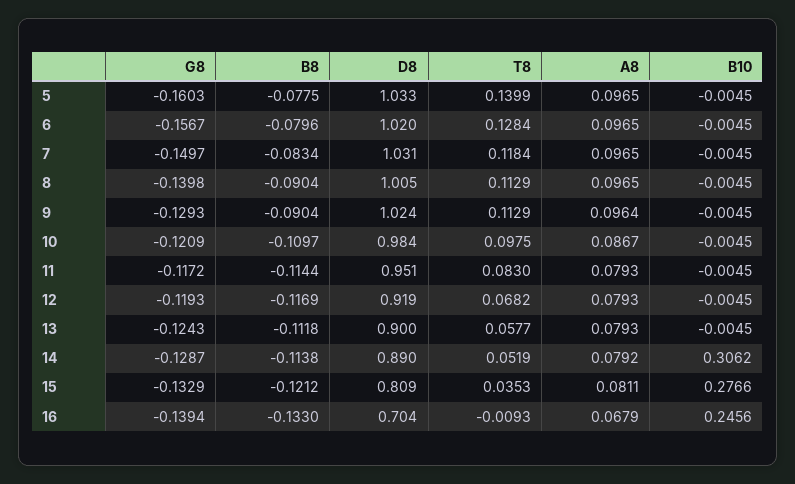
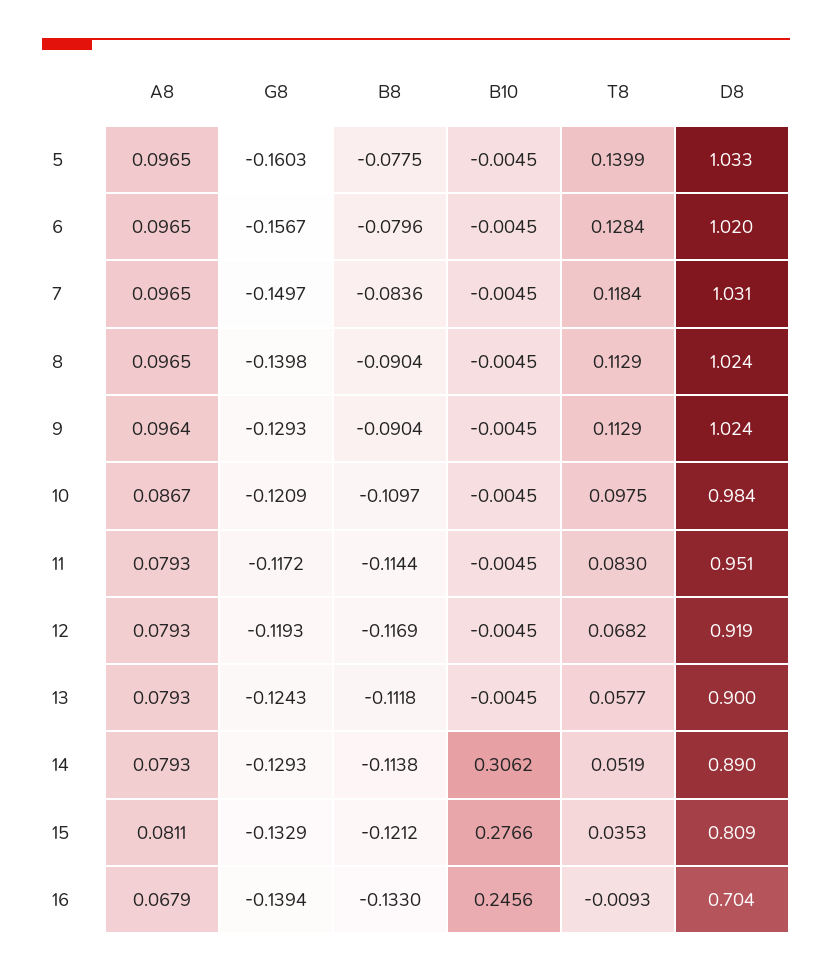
  {
    "G8": {
      "5": -0.1603,
      "6": -0.1567,
      "7": -0.1497,
      "8": -0.1398,
      "9": -0.1293,
      "10": -0.1209,
      "11": -0.1172,
      "12": -0.1193,
      "13": -0.1243,
-     "14": -0.1287,
+     "14": -0.1293,
      "15": -0.1329,
      "16": -0.1394
    },
    "B8": {
      "5": -0.0775,
      "6": -0.0796,
-     "7": -0.0834,
+     "7": -0.0836,
      "8": -0.0904,
      "9": -0.0904,
      "10": -0.1097,
      "11": -0.1144,
      "12": -0.1169,
      "13": -0.1118,
      "14": -0.1138,
      "15": -0.1212,
      "16": -0.133
    },
    "D8": {
      "5": 1.033,
      "6": 1.02,
      "7": 1.031,
-     "8": 1.005,
+     "8": 1.024,
      "9": 1.024,
      "10": 0.984,
      "11": 0.951,
      "12": 0.919,
      "13": 0.9,
      "14": 0.89,
      "15": 0.809,
      "16": 0.704
    },
    "T8": {
      "5": 0.1399,
      "6": 0.1284,
      "7": 0.1184,
      "8": 0.1129,
      "9": 0.1129,
      "10": 0.0975,
      "11": 0.083,
      "12": 0.0682,
      "13": 0.0577,
      "14": 0.0519,
      "15": 0.0353,
      "16": -0.0093
    },
    "A8": {
      "5": 0.0965,
      "6": 0.0965,
      "7": 0.0965,
      "8": 0.0965,
      "9": 0.0964,
      "10": 0.0867,
      "11": 0.0793,
      "12": 0.0793,
      "13": 0.0793,
-     "14": 0.0792,
+     "14": 0.0793,
      "15": 0.0811,
      "16": 0.0679
    },
    "B10": {
      "5": -0.0045,
      "6": -0.0045,
      "7": -0.0045,
      "8": -0.0045,
      "9": -0.0045,
      "10": -0.0045,
      "11": -0.0045,
      "12": -0.0045,
      "13": -0.0045,
      "14": 0.3062,
      "15": 0.2766,
      "16": 0.2456
    }
  }

